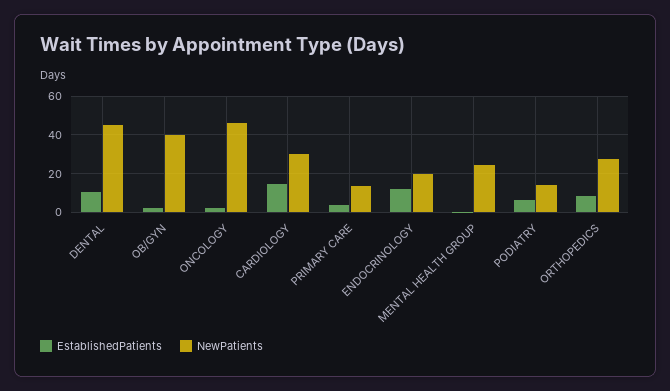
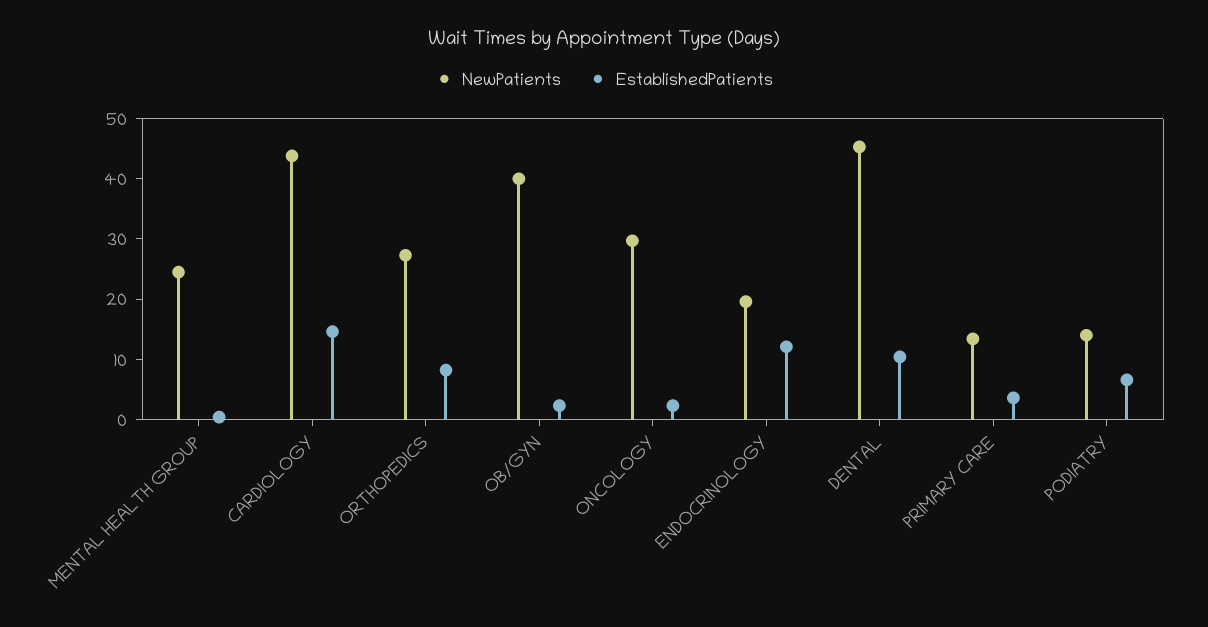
  {
    "EstablishedPatients": {
      "DENTAL": 10,
      "OB/GYN": 2,
      "ONCOLOGY": 2,
      "CARDIOLOGY": 14,
      "PRIMARY CARE": 4,
      "ENDOCRINOLOGY": 12,
      "MENTAL HEALTH GROUP": 0,
      "PODIATRY": 6,
      "ORTHOPEDICS": 8
    },
    "NewPatients": {
      "DENTAL": 46,
      "OB/GYN": 40,
-     "ONCOLOGY": 45,
+     "ONCOLOGY": 30,
-     "CARDIOLOGY": 30,
+     "CARDIOLOGY": 44,
      "PRIMARY CARE": 14,
      "ENDOCRINOLOGY": 20,
      "MENTAL HEALTH GROUP": 24,
      "PODIATRY": 14,
      "ORTHOPEDICS": 28
    }
  }

